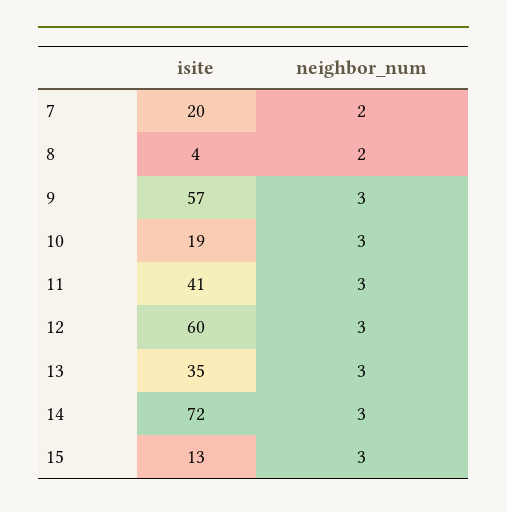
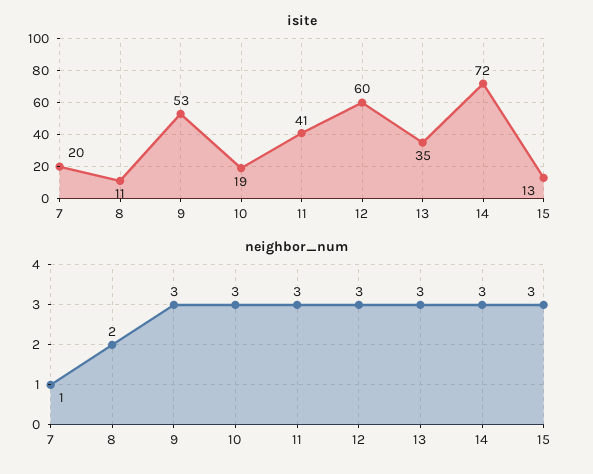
  {
    "isite": {
      "7": 20,
-     "8": 4,
+     "8": 11,
-     "9": 57,
+     "9": 53,
      "10": 19,
      "11": 41,
      "12": 60,
      "13": 35,
      "14": 72,
      "15": 13
    },
    "neighbor_num": {
-     "7": 2,
+     "7": 1,
      "8": 2,
      "9": 3,
      "10": 3,
      "11": 3,
      "12": 3,
      "13": 3,
      "14": 3,
      "15": 3
    }
  }

